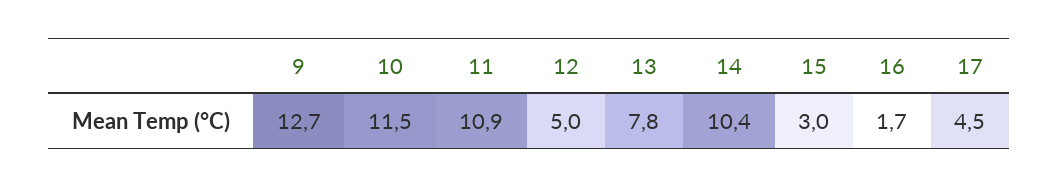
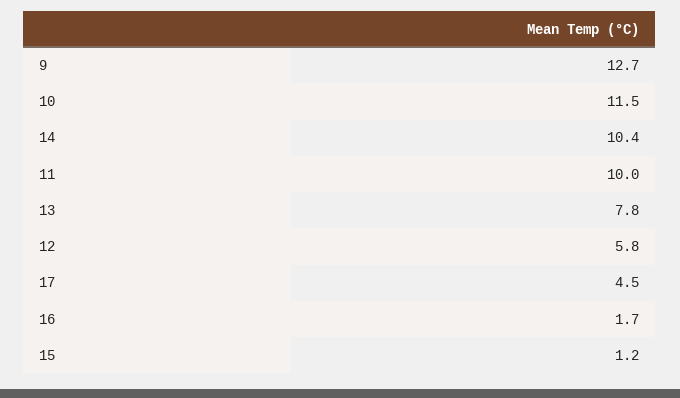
  {
    "9": 12.7,
    "10": 11.5,
-   "11": 10.9,
+   "11": 10,
-   "12": 5,
+   "12": 5.8,
    "13": 7.8,
    "14": 10.4,
-   "15": 3,
+   "15": 1.2,
    "16": 1.7,
    "17": 4.5
  }

